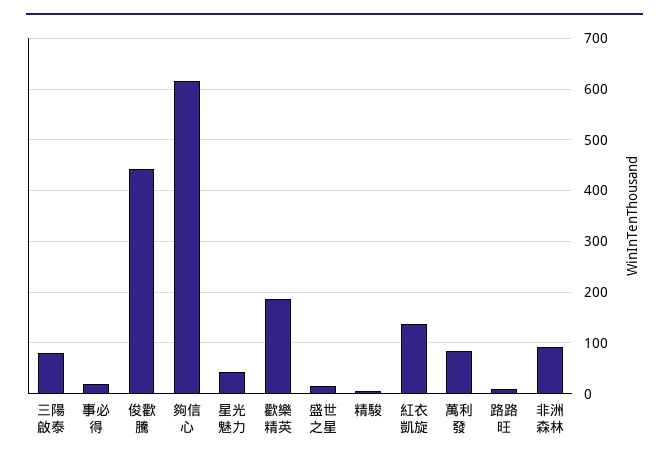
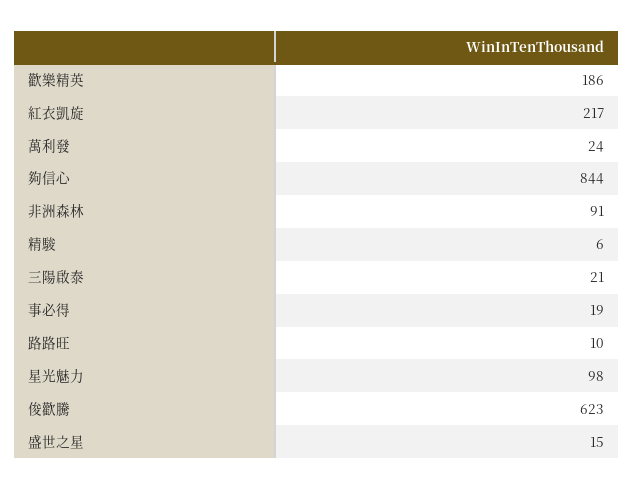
  {
-   "三陽啟泰": 80,
+   "三陽啟泰": 21,
    "事必得": 19,
-   "俊歡騰": 440,
+   "俊歡騰": 623,
-   "夠信心": 620,
+   "夠信心": 844,
-   "星光魅力": 40,
+   "星光魅力": 98,
    "歡樂精英": 186,
    "盛世之星": 15,
    "精駿": 6,
-   "紅衣凱旋": 140,
+   "紅衣凱旋": 217,
-   "萬利發": 80,
+   "萬利發": 24,
    "路路旺": 10,
    "非洲森林": 91
  }

